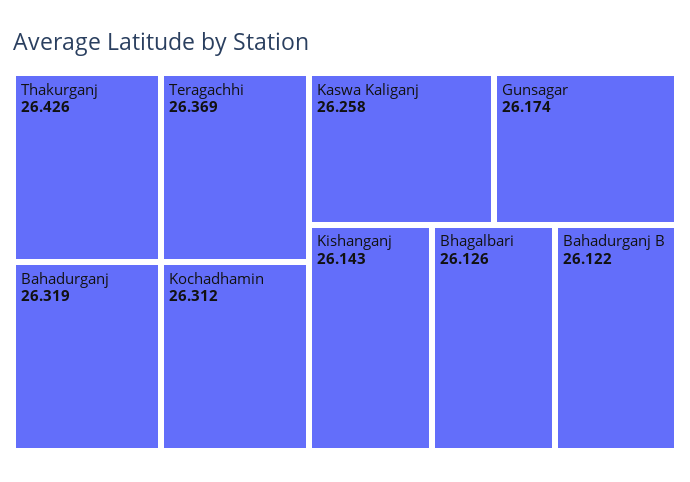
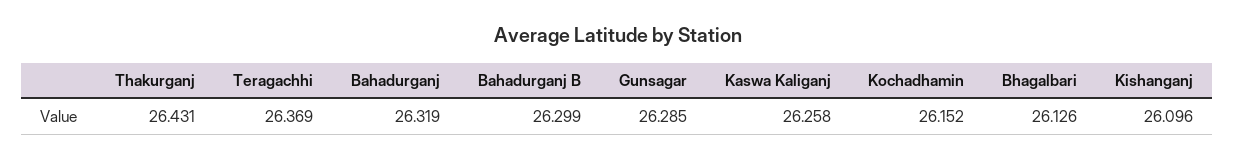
  {
-   "Thakurganj": 26.426,
+   "Thakurganj": 26.431,
    "Teragachhi": 26.369,
    "Bahadurganj": 26.319,
-   "Kochadhamin": 26.312,
+   "Kochadhamin": 26.152,
    "Kaswa Kaliganj": 26.258,
-   "Gunsagar": 26.174,
+   "Gunsagar": 26.285,
-   "Kishanganj": 26.143,
+   "Kishanganj": 26.096,
    "Bhagalbari": 26.126,
-   "Bahadurganj B": 26.122
+   "Bahadurganj B": 26.299
  }

